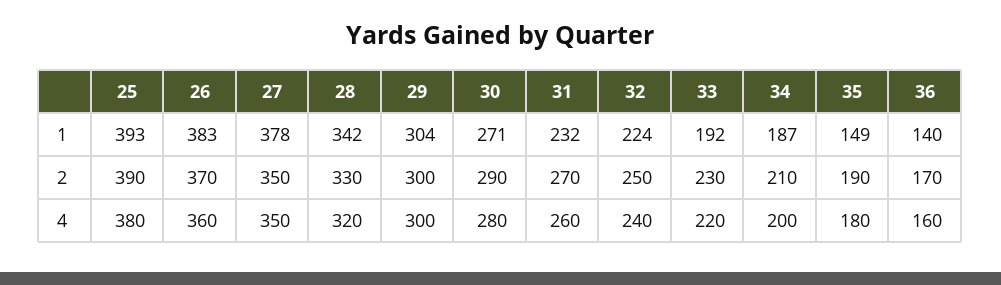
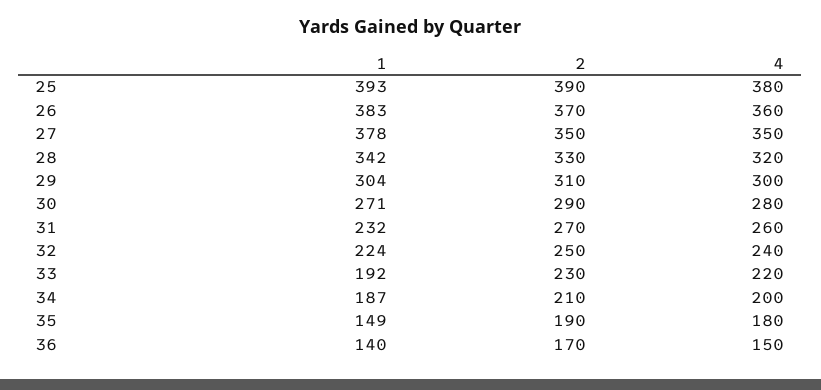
  {
    "25": {
      "1": 393,
      "2": 390,
      "4": 380
    },
    "26": {
      "1": 383,
      "2": 370,
      "4": 360
    },
    "27": {
      "1": 378,
      "2": 350,
      "4": 350
    },
    "28": {
      "1": 342,
      "2": 330,
      "4": 320
    },
    "29": {
      "1": 304,
-     "2": 300,
+     "2": 310,
      "4": 300
    },
    "30": {
      "1": 271,
      "2": 290,
      "4": 280
    },
    "31": {
      "1": 232,
      "2": 270,
      "4": 260
    },
    "32": {
      "1": 224,
      "2": 250,
      "4": 240
    },
    "33": {
      "1": 192,
      "2": 230,
      "4": 220
    },
    "34": {
      "1": 187,
      "2": 210,
      "4": 200
    },
    "35": {
      "1": 149,
      "2": 190,
      "4": 180
    },
    "36": {
      "1": 140,
      "2": 170,
-     "4": 160
+     "4": 150
    }
  }

